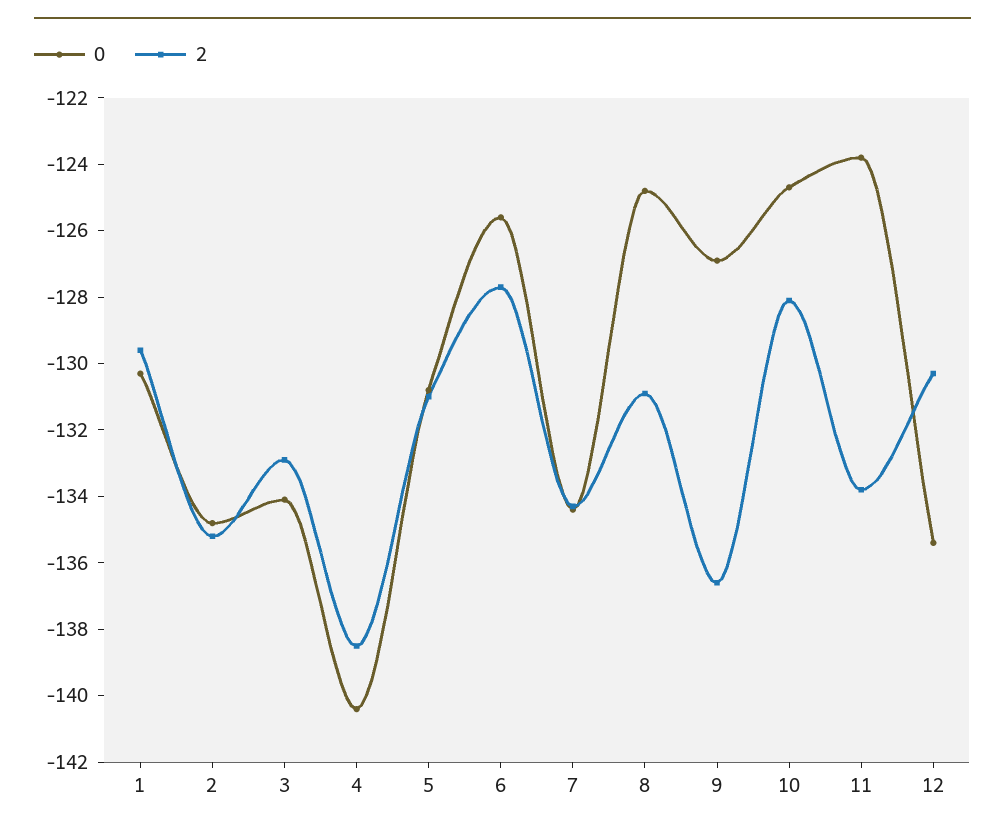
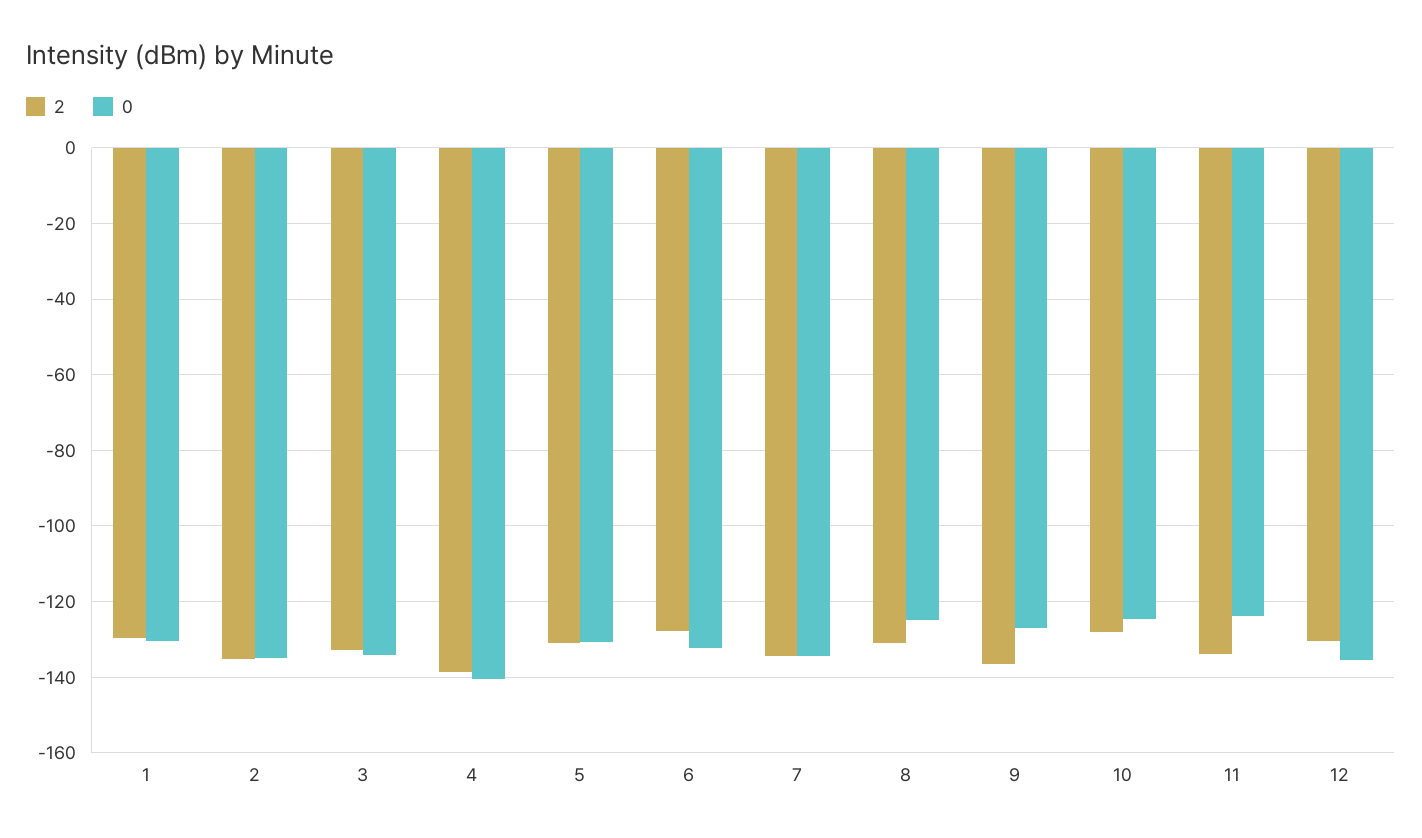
  {
    "0": {
      "1": -130.5,
      "2": -135,
      "3": -134,
      "4": -140.5,
      "5": -131,
-     "6": -125.5,
+     "6": -132,
      "7": -134.5,
      "8": -125,
      "9": -127,
      "10": -124.5,
      "11": -124,
      "12": -135.5
    },
    "2": {
      "1": -129.5,
      "2": -135,
      "3": -133,
      "4": -138.5,
      "5": -131,
      "6": -127.5,
      "7": -134.5,
      "8": -131,
      "9": -136.5,
      "10": -128,
      "11": -134,
      "12": -130.5
    }
  }

